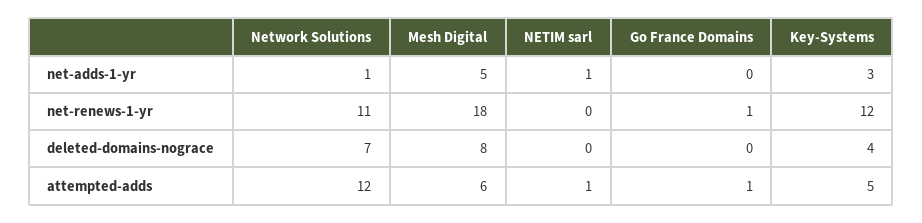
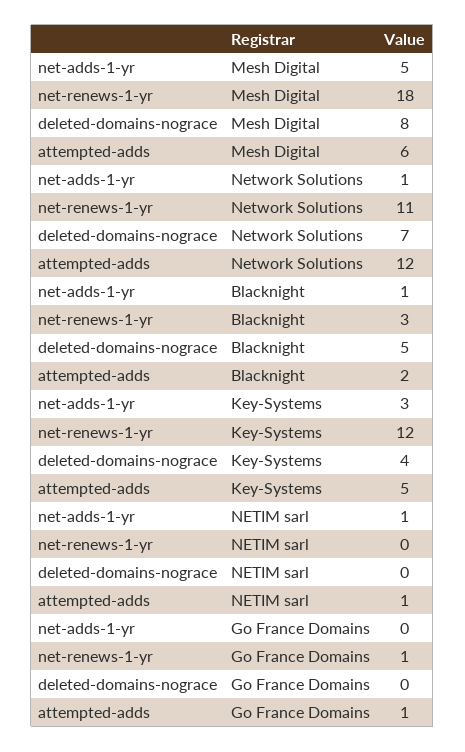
  {
    "Network Solutions": {
      "net-adds-1-yr": 1,
      "net-renews-1-yr": 11,
      "deleted-domains-nograce": 7,
      "attempted-adds": 12
    },
    "Mesh Digital": {
      "net-adds-1-yr": 5,
      "net-renews-1-yr": 18,
      "deleted-domains-nograce": 8,
      "attempted-adds": 6
    },
    "NETIM sarl": {
      "net-adds-1-yr": 1,
      "net-renews-1-yr": 0,
      "deleted-domains-nograce": 0,
      "attempted-adds": 1
    },
    "Go France Domains": {
      "net-adds-1-yr": 0,
      "net-renews-1-yr": 1,
      "deleted-domains-nograce": 0,
      "attempted-adds": 1
    },
    "Key-Systems": {
      "net-adds-1-yr": 3,
      "net-renews-1-yr": 12,
      "deleted-domains-nograce": 4,
      "attempted-adds": 5
-   }
+   },
+   "Blacknight": {
+     "net-adds-1-yr": 1,
+     "net-renews-1-yr": 3,
+     "deleted-domains-nograce": 5,
+     "attempted-adds": 2
+   }
  }

